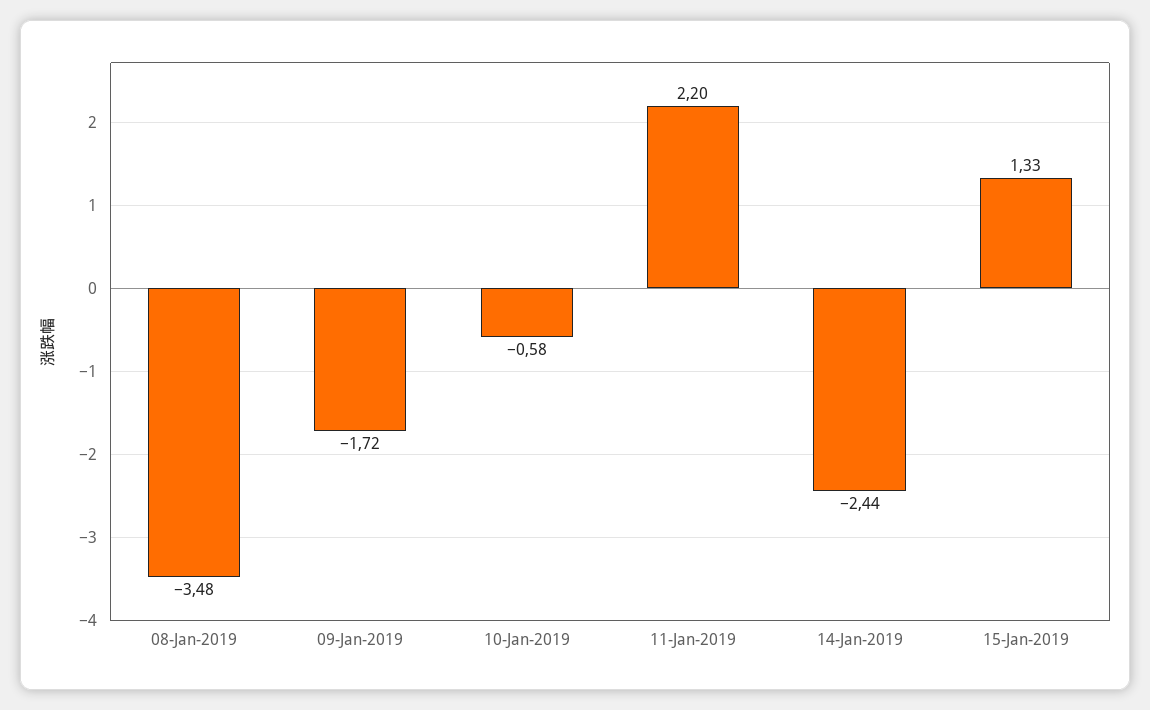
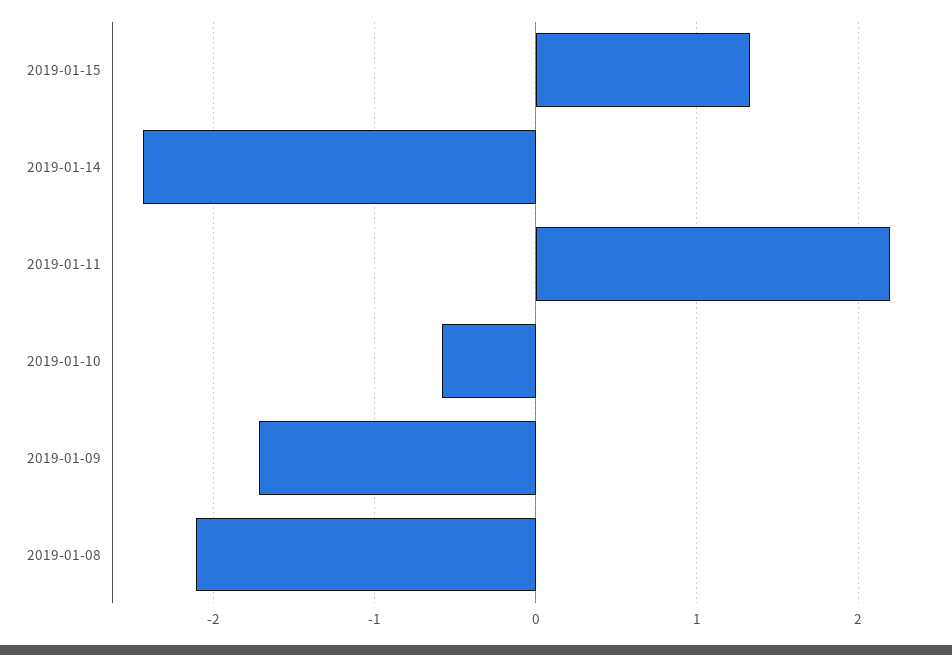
  {
-   "08-Jan-2019": -3.48,
+   "08-Jan-2019": -2.1,
    "09-Jan-2019": -1.72,
    "10-Jan-2019": -0.58,
    "11-Jan-2019": 2.2,
    "14-Jan-2019": -2.44,
    "15-Jan-2019": 1.33
  }

